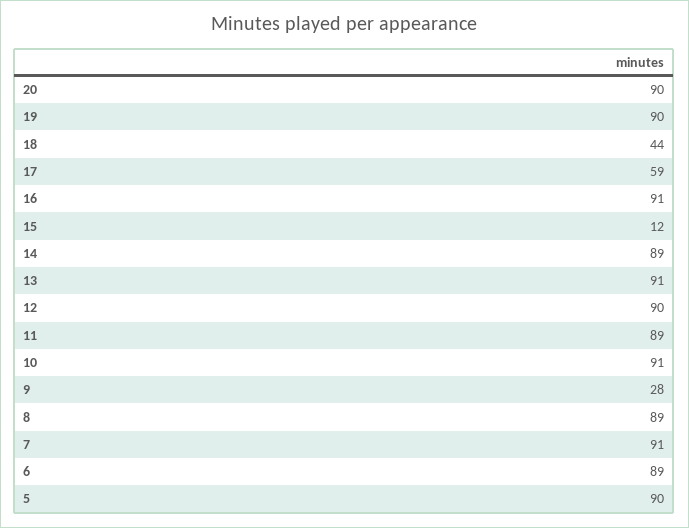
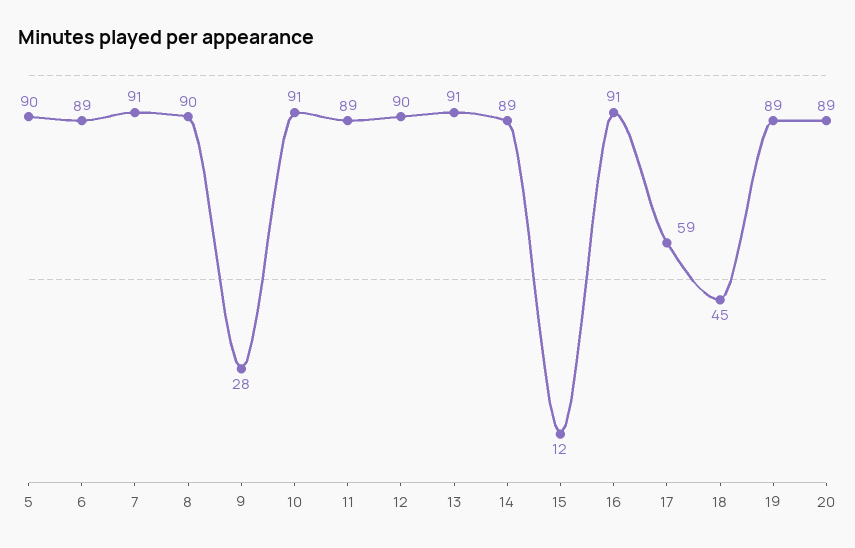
  {
-   "20": 90,
+   "20": 89,
-   "19": 90,
+   "19": 89,
-   "18": 44,
+   "18": 45,
    "17": 59,
    "16": 91,
    "15": 12,
    "14": 89,
    "13": 91,
    "12": 90,
    "11": 89,
    "10": 91,
    "9": 28,
-   "8": 89,
+   "8": 90,
    "7": 91,
    "6": 89,
    "5": 90
  }

